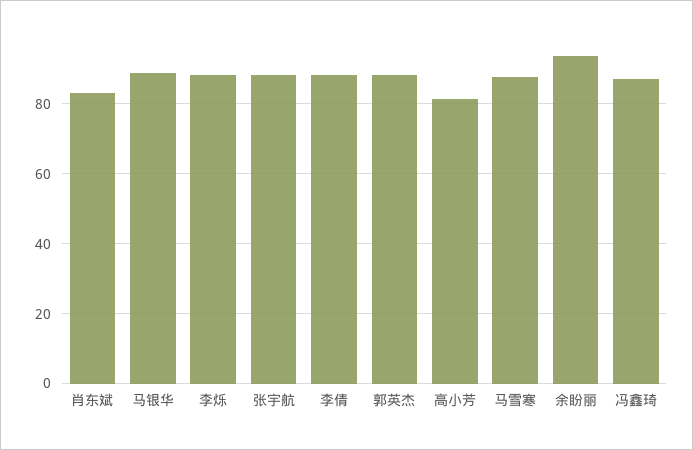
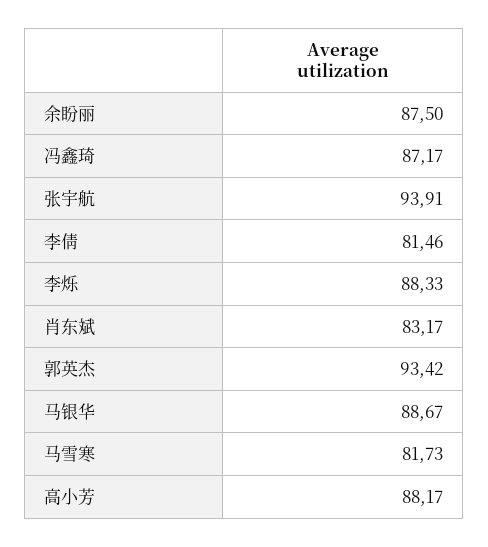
  {
    "肖东斌": 83.17,
    "马银华": 88.67,
    "李烁": 88.33,
-   "张宇航": 88,
+   "张宇航": 93.91,
-   "李倩": 88,
+   "李倩": 81.46,
-   "郭英杰": 88,
+   "郭英杰": 93.42,
-   "高小芳": 82,
+   "高小芳": 88.17,
-   "马雪寒": 88,
+   "马雪寒": 81.73,
-   "余盼丽": 94,
+   "余盼丽": 87.5,
    "冯鑫琦": 87.17
  }

